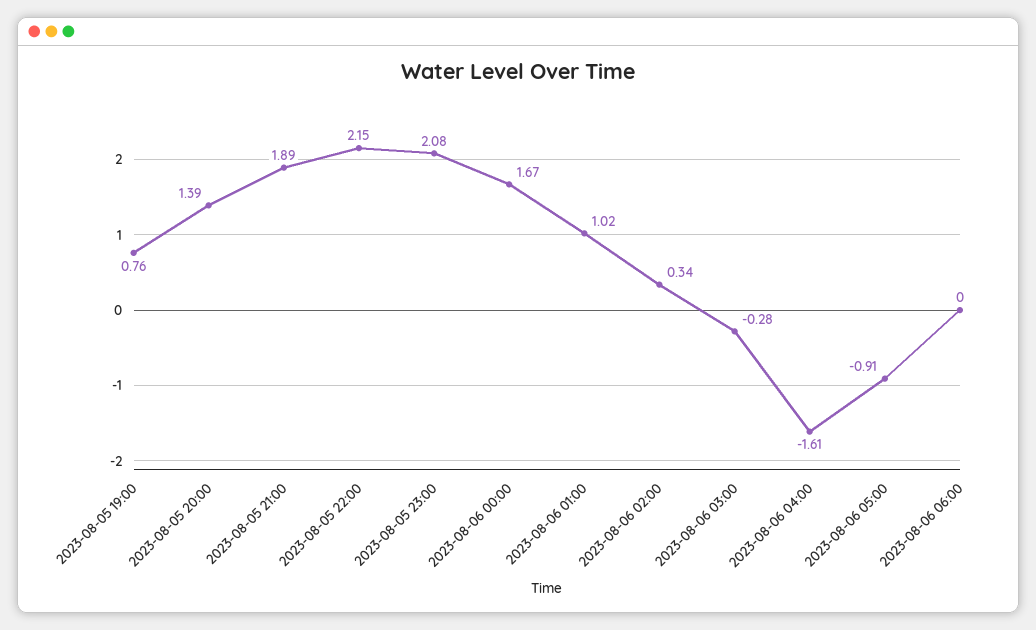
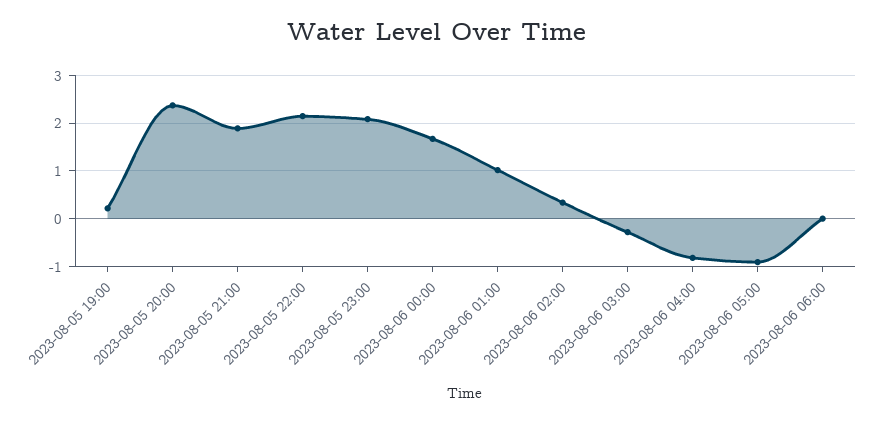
  {
-   "2023-08-05 19:00": 0.76,
+   "2023-08-05 19:00": 0.2,
-   "2023-08-05 20:00": 1.39,
+   "2023-08-05 20:00": 2.4,
    "2023-08-05 21:00": 1.89,
    "2023-08-05 22:00": 2.15,
    "2023-08-05 23:00": 2.08,
    "2023-08-06 00:00": 1.67,
    "2023-08-06 01:00": 1.02,
    "2023-08-06 02:00": 0.34,
    "2023-08-06 03:00": -0.28,
-   "2023-08-06 04:00": -1.61,
+   "2023-08-06 04:00": -0.8,
    "2023-08-06 05:00": -0.91,
    "2023-08-06 06:00": 0
  }

